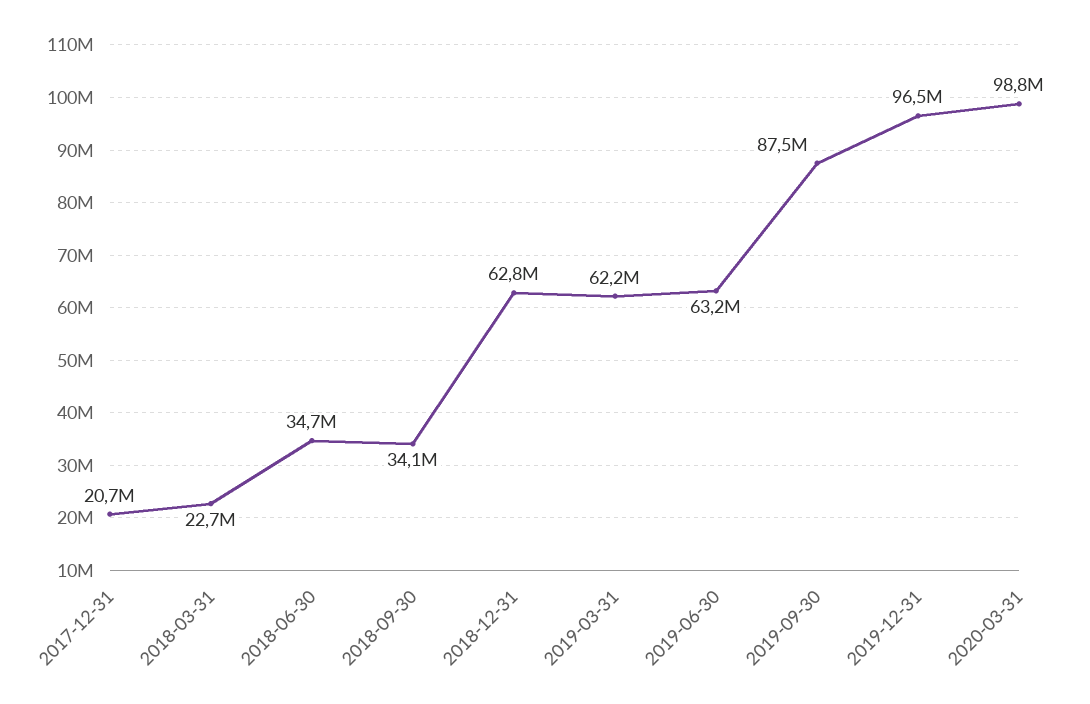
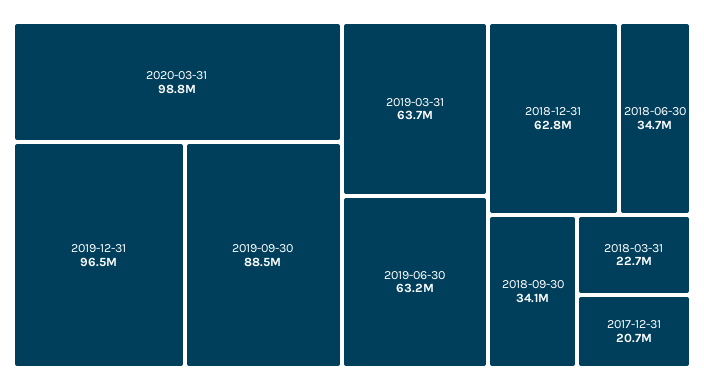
  {
    "2017-12-31": 20700000,
    "2018-03-31": 22700000,
    "2018-06-30": 34700000,
    "2018-09-30": 34100000,
    "2018-12-31": 62800000,
-   "2019-03-31": 62200000,
+   "2019-03-31": 63700000,
    "2019-06-30": 63200000,
-   "2019-09-30": 87500000,
+   "2019-09-30": 88500000,
    "2019-12-31": 96500000,
    "2020-03-31": 98800000
  }

